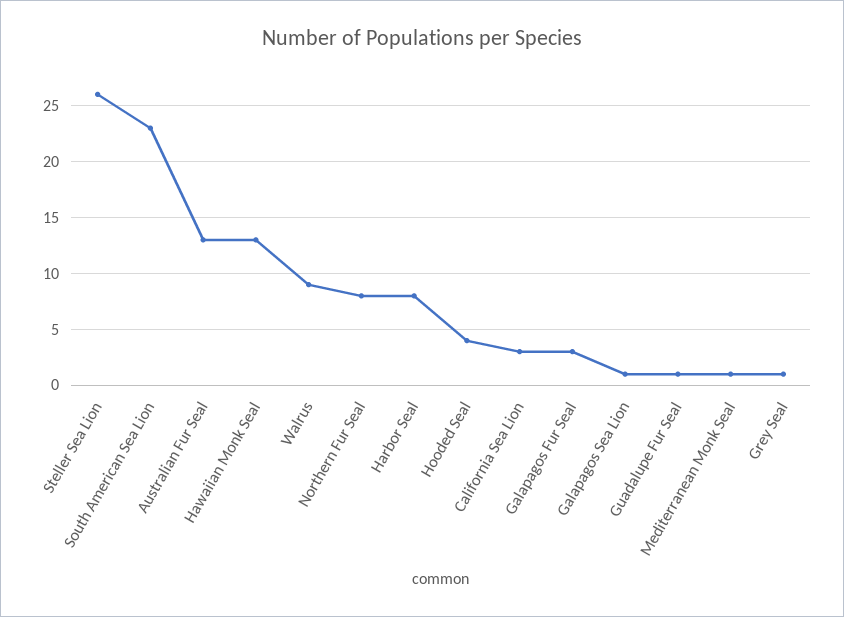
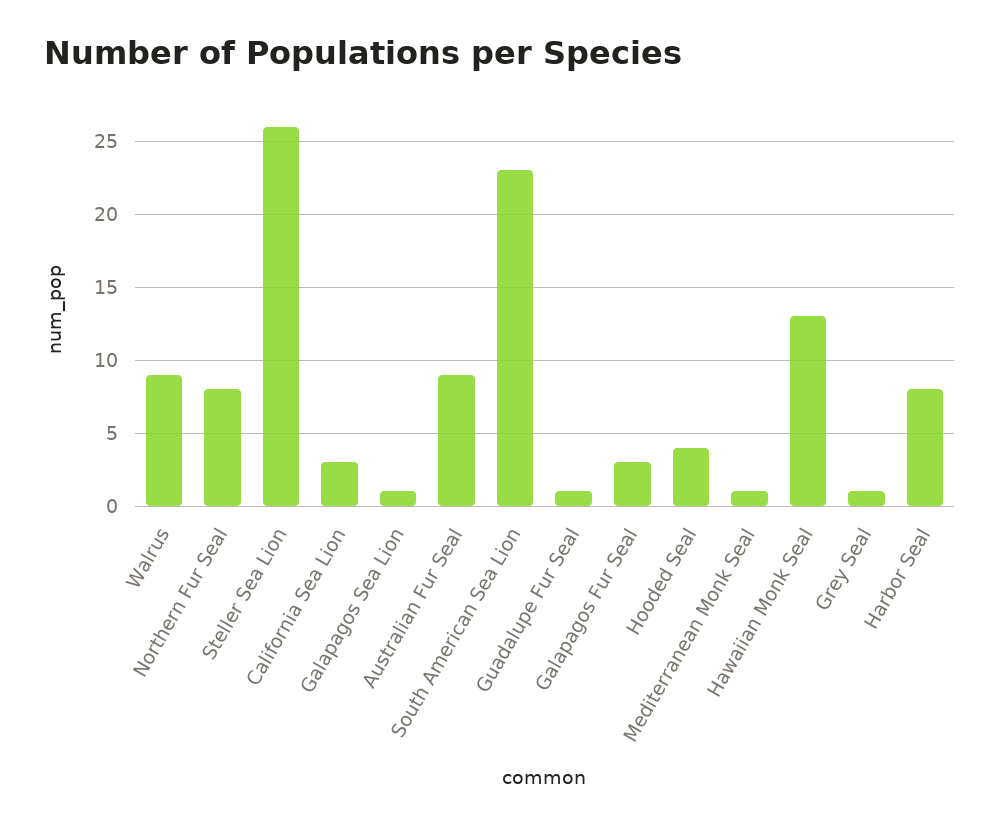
  {
    "Steller Sea Lion": 26,
    "South American Sea Lion": 23,
-   "Australian Fur Seal": 13,
+   "Australian Fur Seal": 9,
    "Hawaiian Monk Seal": 13,
    "Walrus": 9,
    "Northern Fur Seal": 8,
    "Harbor Seal": 8,
    "Hooded Seal": 4,
    "California Sea Lion": 3,
    "Galapagos Fur Seal": 3,
    "Galapagos Sea Lion": 1,
    "Guadalupe Fur Seal": 1,
    "Mediterranean Monk Seal": 1,
    "Grey Seal": 1
  }

